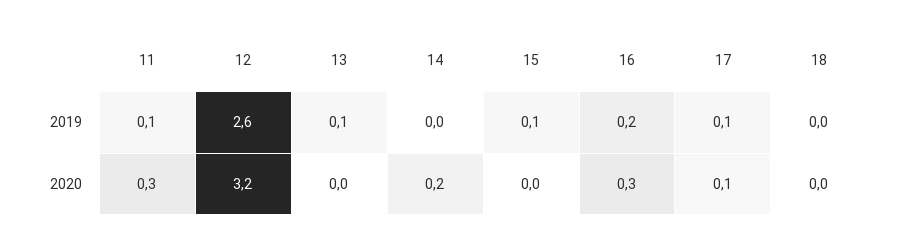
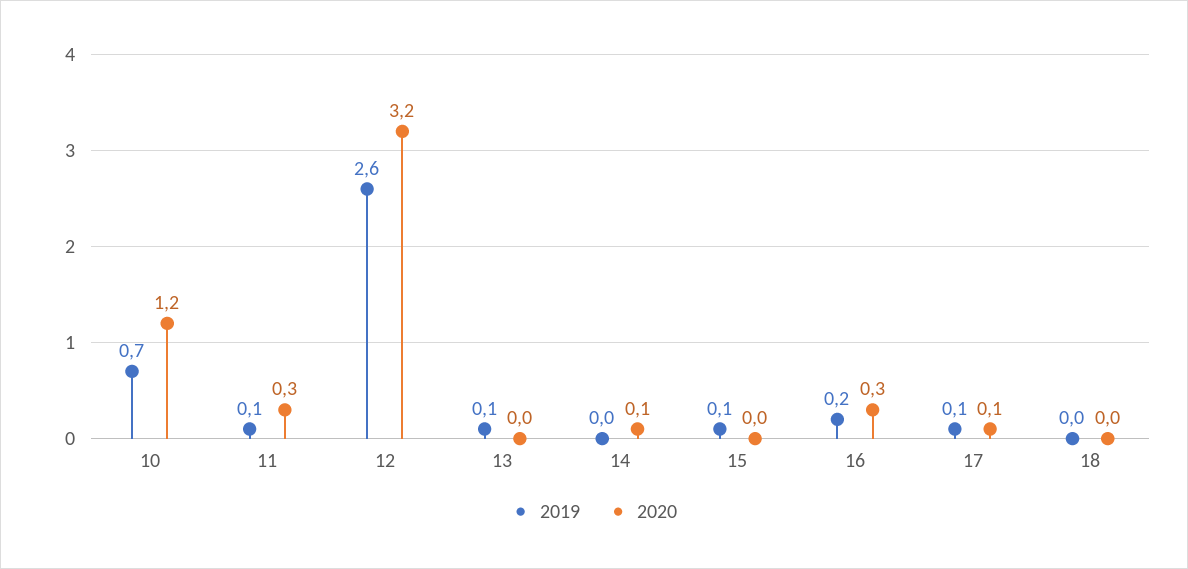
  {
    "2019": {
      "11": 0.1,
      "12": 2.6,
      "13": 0.1,
      "14": 0,
      "15": 0.1,
      "16": 0.2,
      "17": 0.1,
-     "18": 0
+     "18": 0,
+     "10": 0.7
    },
    "2020": {
      "11": 0.3,
      "12": 3.2,
      "13": 0,
-     "14": 0.2,
+     "14": 0.1,
      "15": 0,
      "16": 0.3,
      "17": 0.1,
-     "18": 0
+     "18": 0,
+     "10": 1.2
    }
  }

